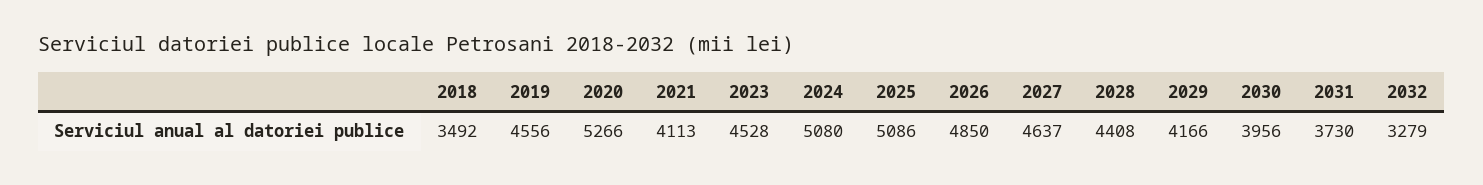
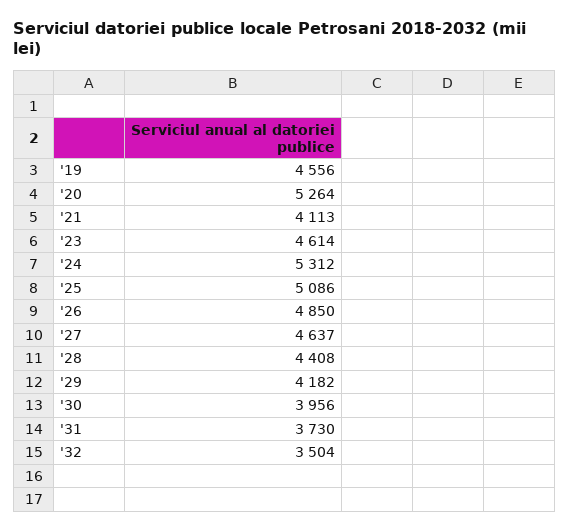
  {
-   "2018": 3492,
    "2019": 4556,
-   "2020": 5266,
+   "2020": 5264,
    "2021": 4113,
-   "2023": 4528,
+   "2023": 4614,
-   "2024": 5080,
+   "2024": 5312,
    "2025": 5086,
    "2026": 4850,
    "2027": 4637,
    "2028": 4408,
-   "2029": 4166,
+   "2029": 4182,
    "2030": 3956,
    "2031": 3730,
-   "2032": 3279
+   "2032": 3504
  }

